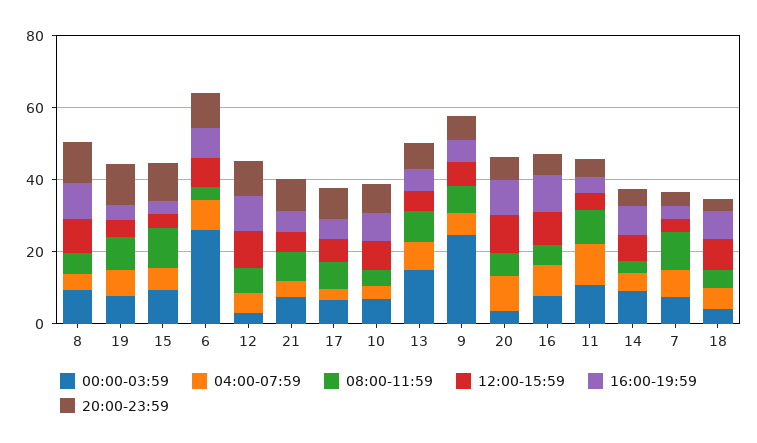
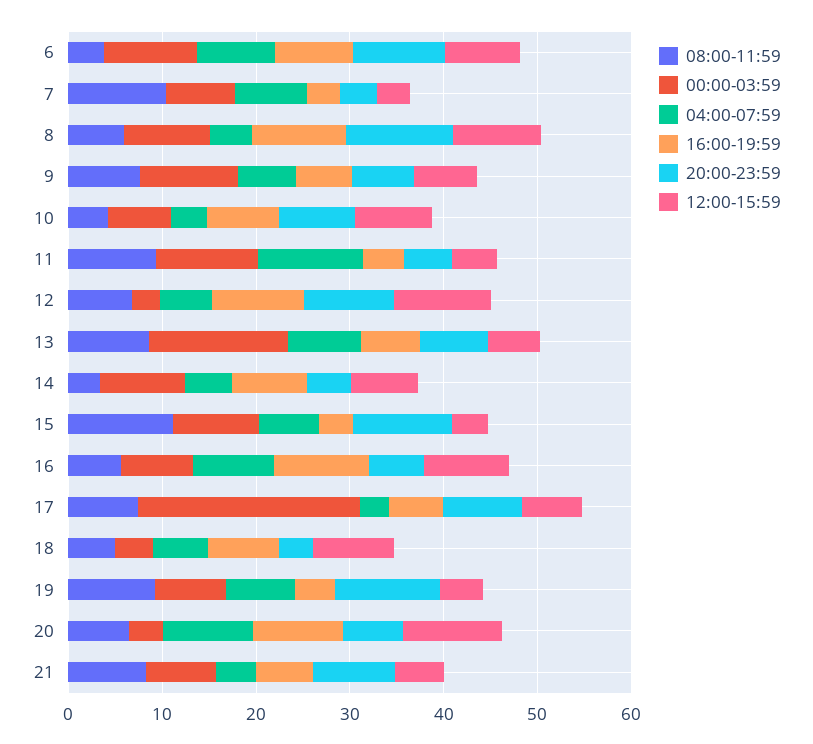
  {
    "00:00-03:59": {
      "8": 10,
      "19": 8,
      "15": 10,
-     "6": 25,
+     "6": 10,
      "12": 4,
      "21": 8,
-     "17": 5,
+     "17": 24,
      "10": 6,
      "13": 14,
-     "9": 25,
+     "9": 10,
      "20": 4,
      "16": 8,
      "11": 10,
      "14": 10,
      "7": 8,
      "18": 4
    },
    "04:00-07:59": {
      "8": 4,
      "19": 8,
      "15": 6,
      "6": 8,
      "12": 6,
      "21": 4,
      "17": 4,
      "10": 4,
      "13": 8,
      "9": 6,
      "20": 10,
      "16": 8,
      "11": 12,
      "14": 4,
      "7": 8,
      "18": 6
    },
    "08:00-11:59": {
      "8": 6,
      "19": 10,
      "15": 12,
      "6": 4,
      "12": 6,
      "21": 8,
      "17": 8,
      "10": 4,
      "13": 8,
      "9": 8,
      "20": 6,
      "16": 6,
      "11": 10,
      "14": 4,
      "7": 10,
      "18": 4
    },
    "12:00-15:59": {
      "8": 10,
      "19": 4,
      "15": 4,
      "6": 8,
      "12": 10,
      "21": 6,
      "17": 6,
      "10": 8,
      "13": 6,
      "9": 6,
      "20": 10,
      "16": 10,
      "11": 4,
      "14": 8,
      "7": 4,
      "18": 8
    },
    "16:00-19:59": {
      "8": 10,
      "19": 4,
      "15": 4,
      "6": 8,
      "12": 10,
      "21": 6,
      "17": 6,
      "10": 8,
      "13": 6,
      "9": 6,
      "20": 10,
      "16": 10,
      "11": 4,
      "14": 8,
      "7": 4,
      "18": 8
    },
    "20:00-23:59": {
      "8": 12,
      "19": 12,
      "15": 10,
      "6": 10,
      "12": 10,
      "21": 8,
      "17": 8,
      "10": 8,
      "13": 8,
      "9": 6,
      "20": 6,
      "16": 6,
      "11": 6,
      "14": 4,
      "7": 4,
      "18": 4
    }
  }

